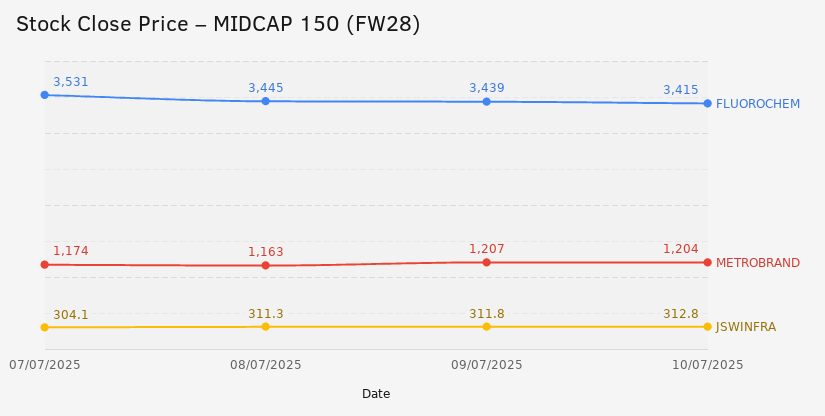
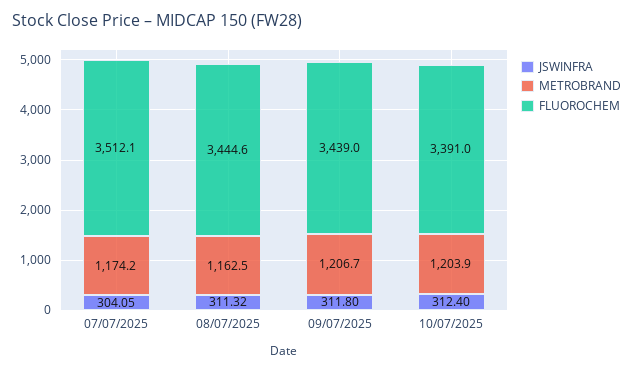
  {
    "FLUOROCHEM": {
-     "07/07/2025": 3531,
+     "07/07/2025": 3512.1,
      "08/07/2025": 3444.6,
      "09/07/2025": 3439,
-     "10/07/2025": 3415
+     "10/07/2025": 3391
    },
    "METROBRAND": {
      "07/07/2025": 1174.2,
      "08/07/2025": 1162.5,
      "09/07/2025": 1206.7,
      "10/07/2025": 1203.9
    },
    "JSWINFRA": {
      "07/07/2025": 304.05,
      "08/07/2025": 311.32,
      "09/07/2025": 311.8,
-     "10/07/2025": 312.8
+     "10/07/2025": 312.4
    }
  }

